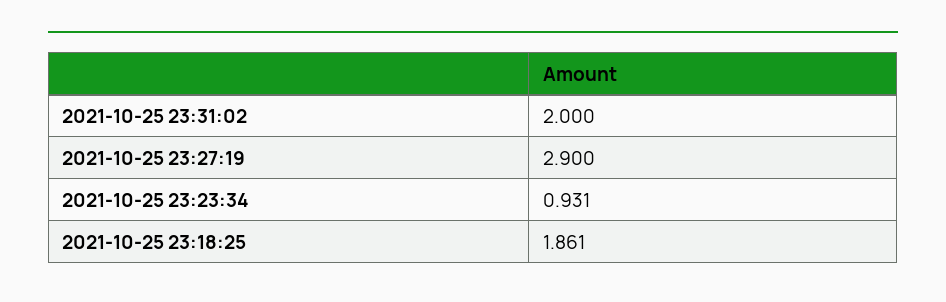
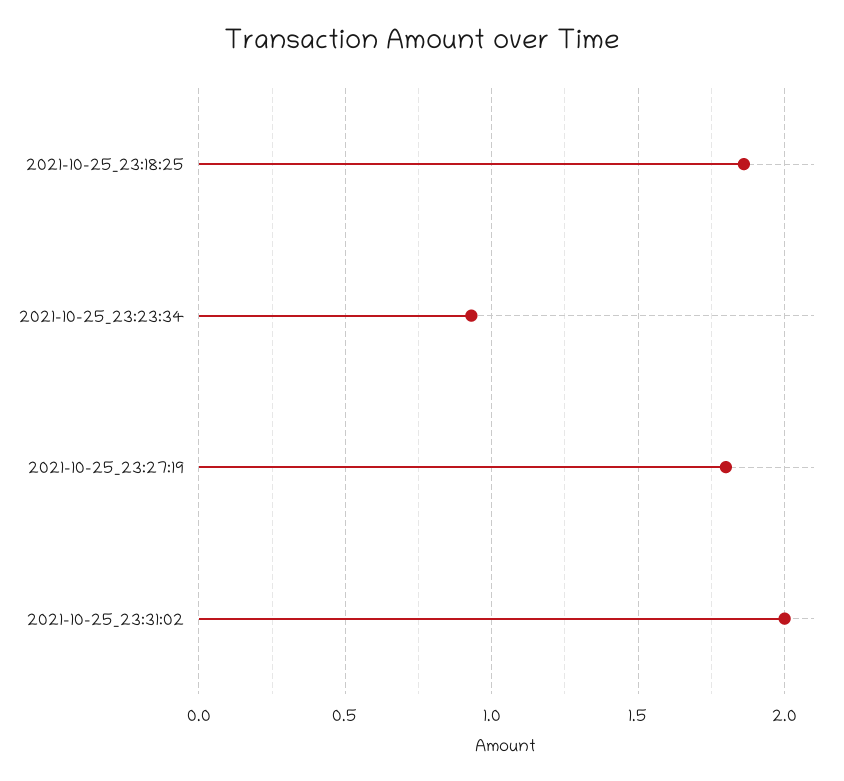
  {
    "2021-10-25 23:31:02": 2,
-   "2021-10-25 23:27:19": 2.9,
+   "2021-10-25 23:27:19": 1.8,
    "2021-10-25 23:23:34": 0.931,
    "2021-10-25 23:18:25": 1.861
  }

